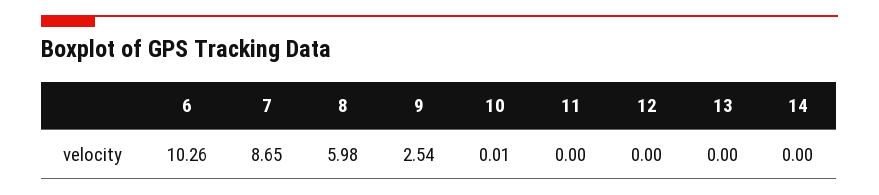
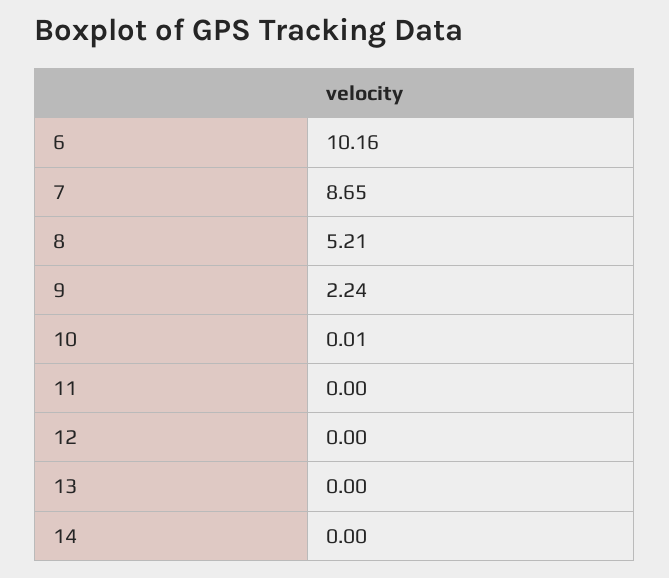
  {
-   "6": 10.26,
+   "6": 10.16,
    "7": 8.65,
-   "8": 5.98,
+   "8": 5.21,
-   "9": 2.54,
+   "9": 2.24,
    "10": 0.01,
    "11": 0,
    "12": 0,
    "13": 0,
    "14": 0
  }

